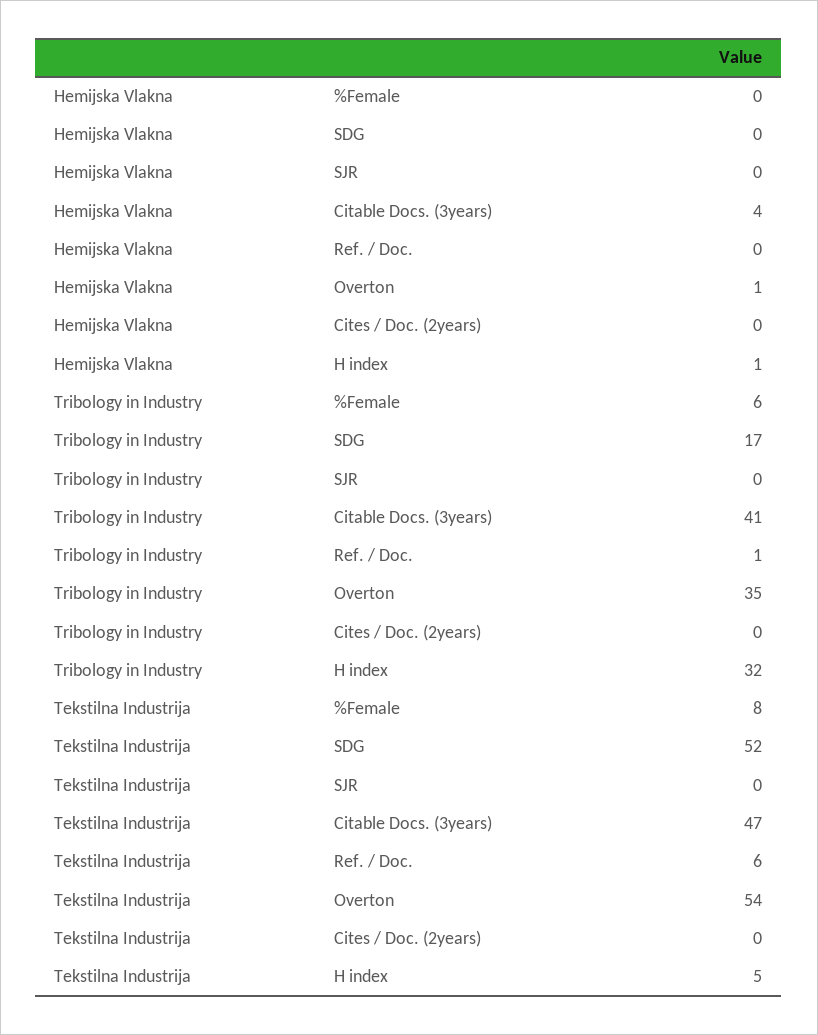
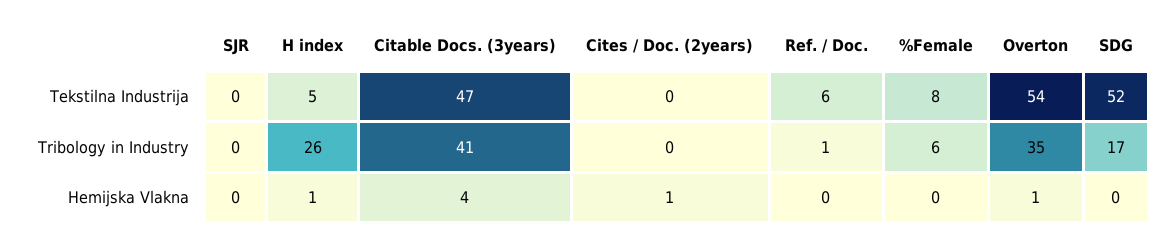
  {
    "Hemijska Vlakna": {
      "%Female": 0,
      "SDG": 0,
      "SJR": 0,
      "Citable Docs. (3years)": 4,
      "Ref. / Doc.": 0,
      "Overton": 1,
-     "Cites / Doc. (2years)": 0,
+     "Cites / Doc. (2years)": 1,
      "H index": 1
    },
    "Tribology in Industry": {
      "%Female": 6,
      "SDG": 17,
      "SJR": 0,
      "Citable Docs. (3years)": 41,
      "Ref. / Doc.": 1,
      "Overton": 35,
      "Cites / Doc. (2years)": 0,
-     "H index": 32
+     "H index": 26
    },
    "Tekstilna Industrija": {
      "%Female": 8,
      "SDG": 52,
      "SJR": 0,
      "Citable Docs. (3years)": 47,
      "Ref. / Doc.": 6,
      "Overton": 54,
      "Cites / Doc. (2years)": 0,
      "H index": 5
    }
  }

